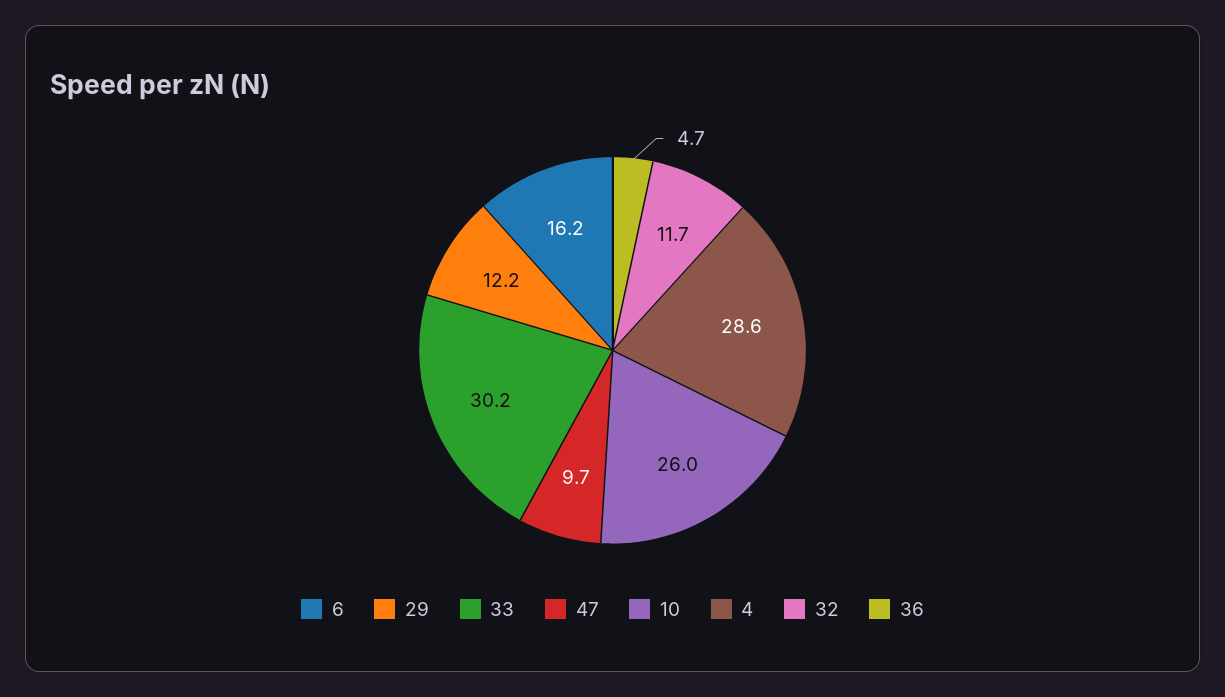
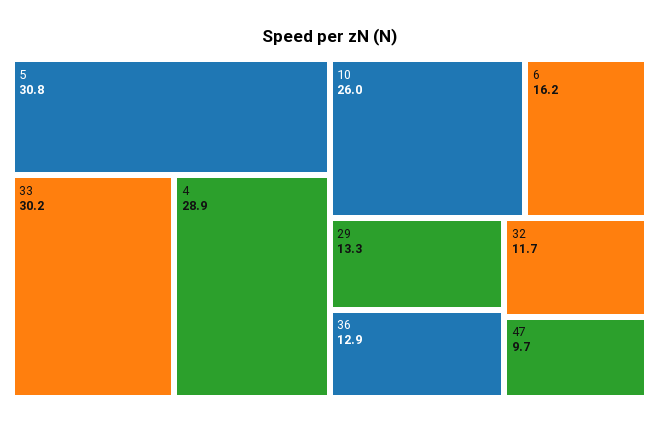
  {
    "6": 16.2,
-   "29": 12.2,
+   "29": 13.3,
    "33": 30.2,
    "47": 9.7,
    "10": 26,
-   "4": 28.6,
+   "4": 28.9,
    "32": 11.7,
-   "36": 4.7
+   "36": 12.9,
+   "5": 30.8
  }

